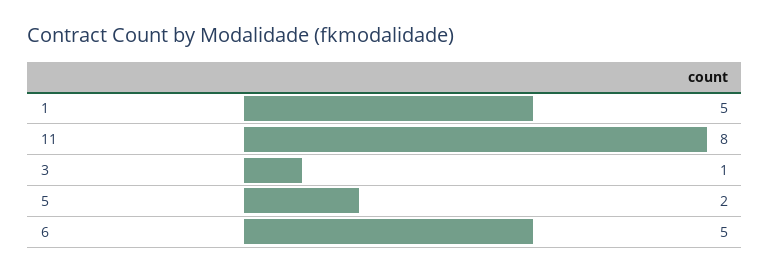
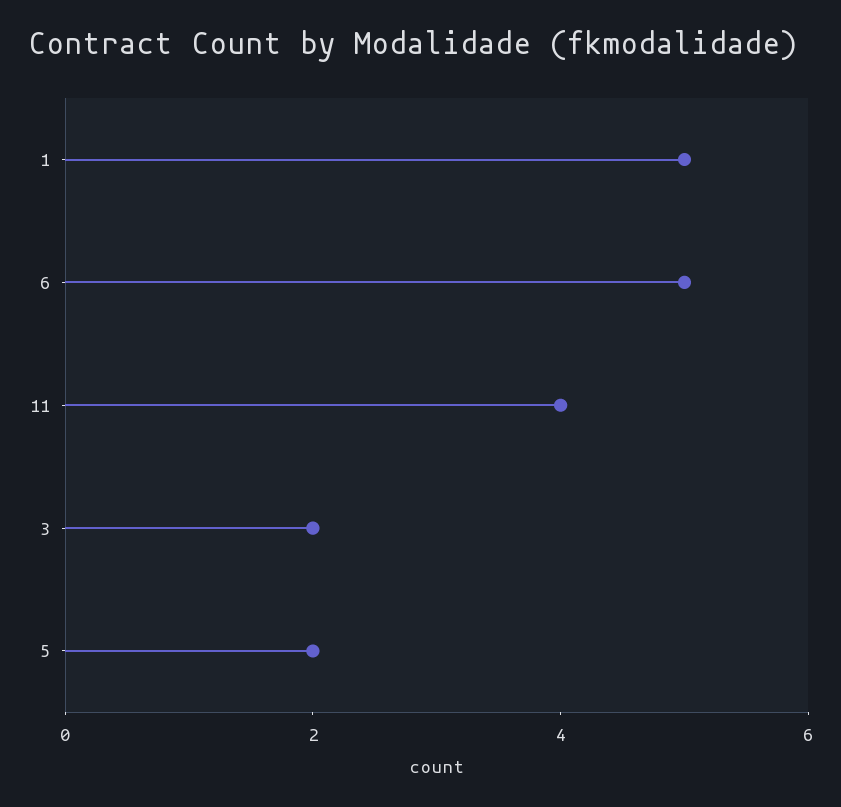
  {
    "1": 5,
-   "11": 8,
+   "11": 4,
-   "3": 1,
+   "3": 2,
    "5": 2,
    "6": 5
  }

